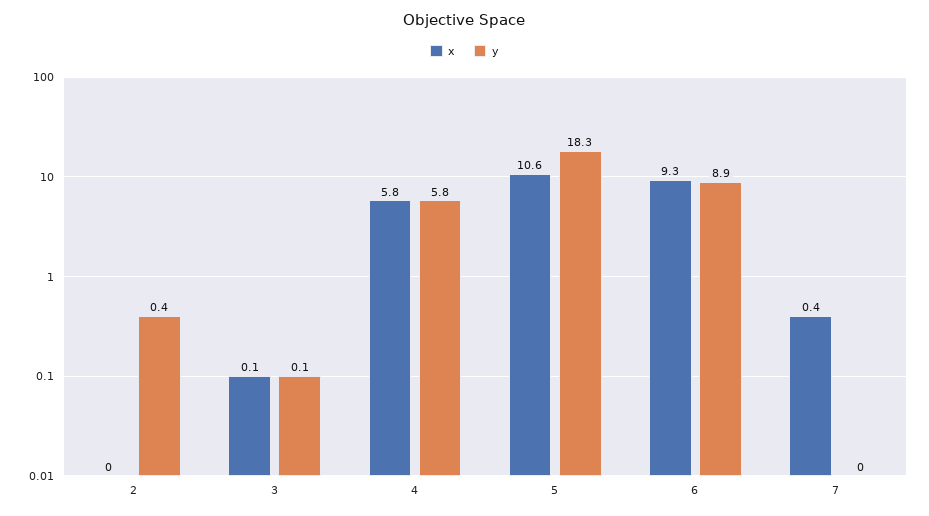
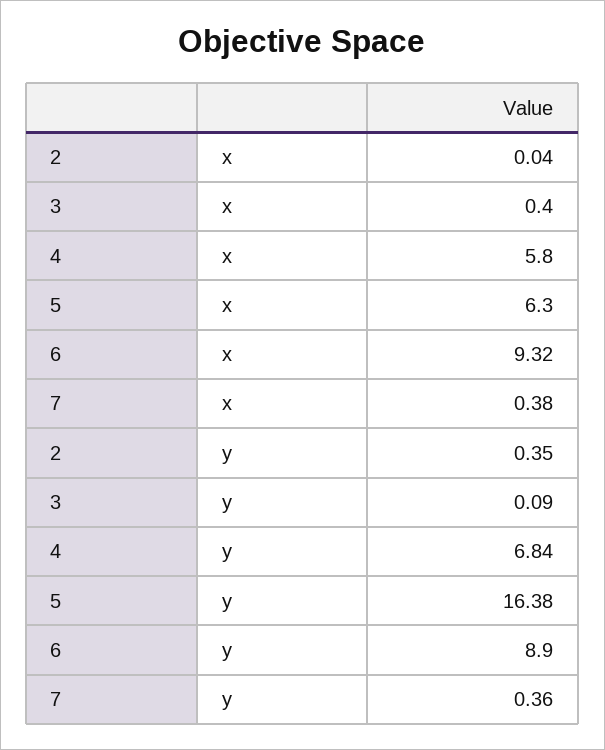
  {
    "x": {
      "2": 0.04,
-     "3": 0.1,
+     "3": 0.4,
      "4": 5.8,
-     "5": 10.6,
+     "5": 6.3,
      "6": 9.32,
      "7": 0.38
    },
    "y": {
      "2": 0.35,
      "3": 0.09,
-     "4": 5.8,
+     "4": 6.84,
-     "5": 18.3,
+     "5": 16.38,
      "6": 8.9,
-     "7": 0
+     "7": 0.36
    }
  }

